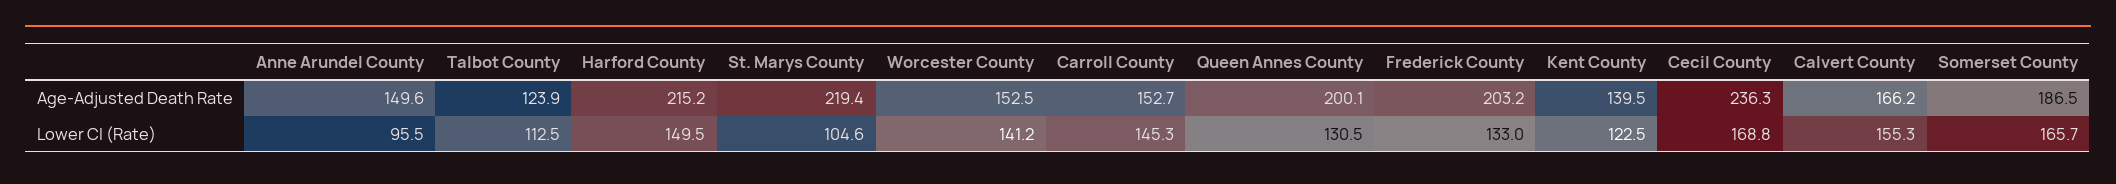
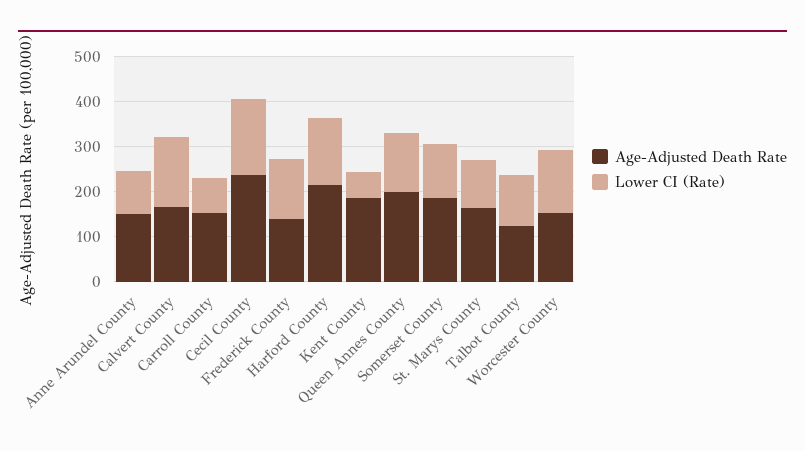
  {
    "Age-Adjusted Death Rate": {
      "Anne Arundel County": 149.6,
      "Talbot County": 123.9,
      "Harford County": 215.2,
-     "St. Marys County": 219.4,
+     "St. Marys County": 160,
      "Worcester County": 152.5,
      "Carroll County": 152.7,
      "Queen Annes County": 200.1,
-     "Frederick County": 203.2,
+     "Frederick County": 140,
-     "Kent County": 139.5,
+     "Kent County": 180,
      "Cecil County": 236.3,
      "Calvert County": 166.2,
      "Somerset County": 186.5
    },
    "Lower CI (Rate)": {
      "Anne Arundel County": 95.5,
      "Talbot County": 112.5,
      "Harford County": 149.5,
      "St. Marys County": 104.6,
      "Worcester County": 141.2,
-     "Carroll County": 145.3,
+     "Carroll County": 80,
      "Queen Annes County": 130.5,
      "Frederick County": 133,
-     "Kent County": 122.5,
+     "Kent County": 60,
      "Cecil County": 168.8,
      "Calvert County": 155.3,
-     "Somerset County": 165.7
+     "Somerset County": 120
    }
  }

